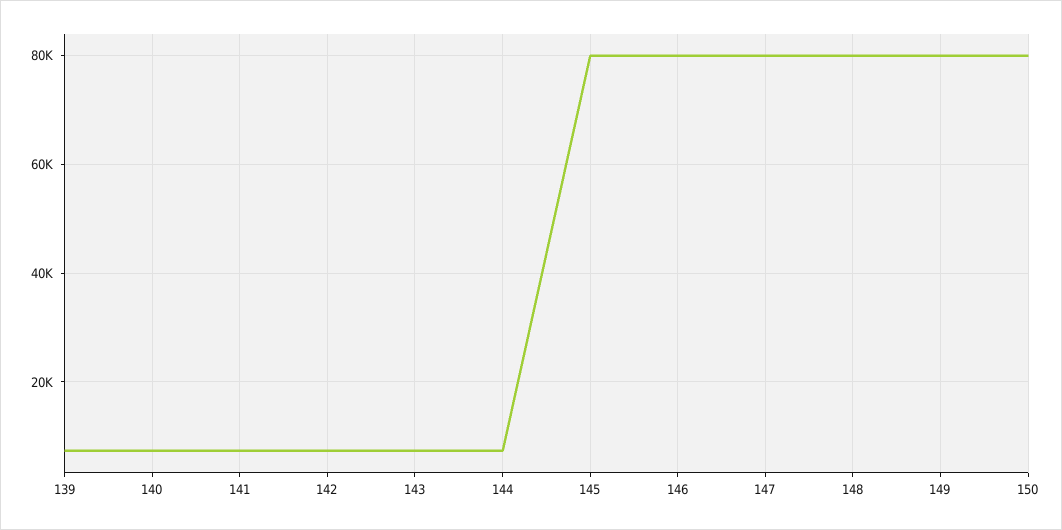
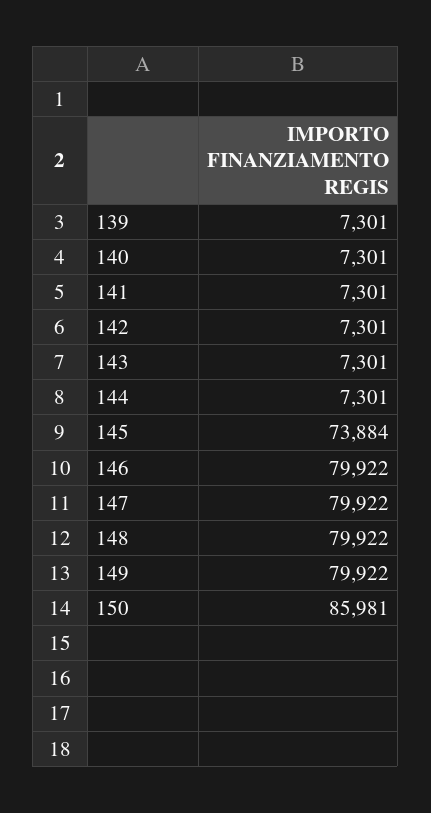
  {
    "139": 7301,
    "140": 7301,
    "141": 7301,
    "142": 7301,
    "143": 7301,
    "144": 7301,
-   "145": 80000,
+   "145": 73884,
    "146": 79922,
    "147": 79922,
    "148": 79922,
    "149": 79922,
-   "150": 80000
+   "150": 85981
  }

